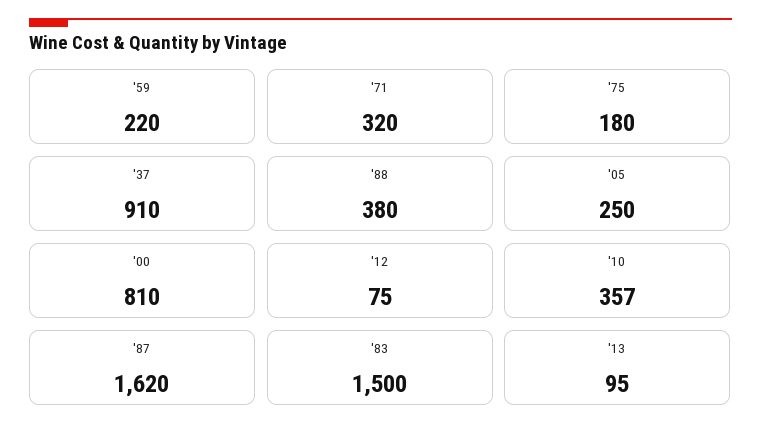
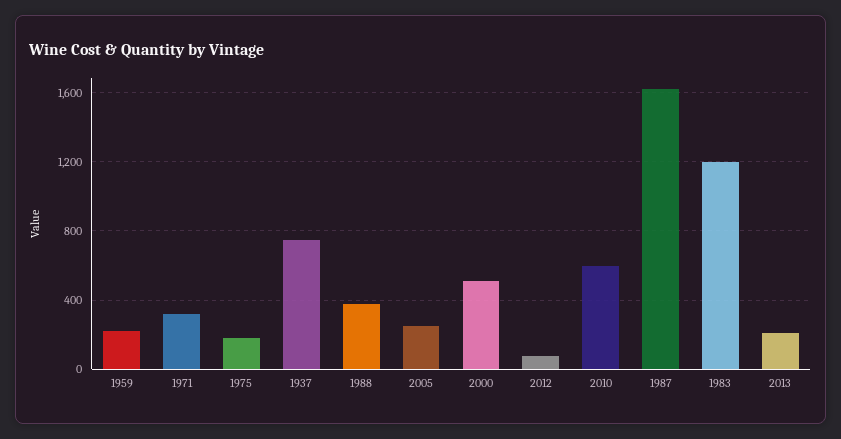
  {
    "'59": 220,
    "'71": 320,
    "'75": 180,
-   "'37": 910,
+   "'37": 750,
    "'88": 380,
    "'05": 250,
-   "'00": 810,
+   "'00": 500,
    "'12": 75,
-   "'10": 357,
+   "'10": 600,
    "'87": 1620,
-   "'83": 1500,
+   "'83": 1200,
-   "'13": 95
+   "'13": 200
  }

